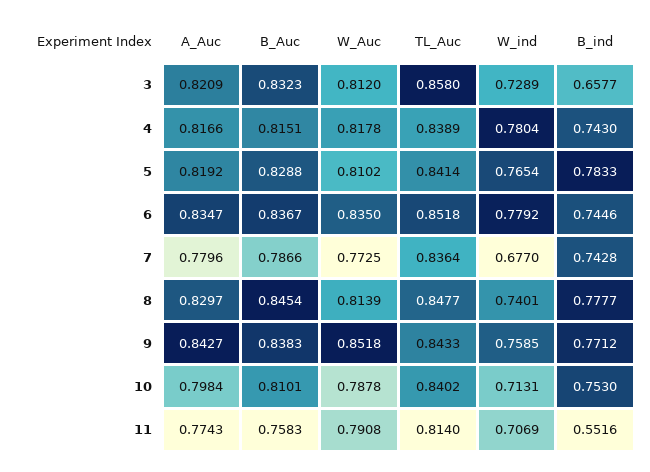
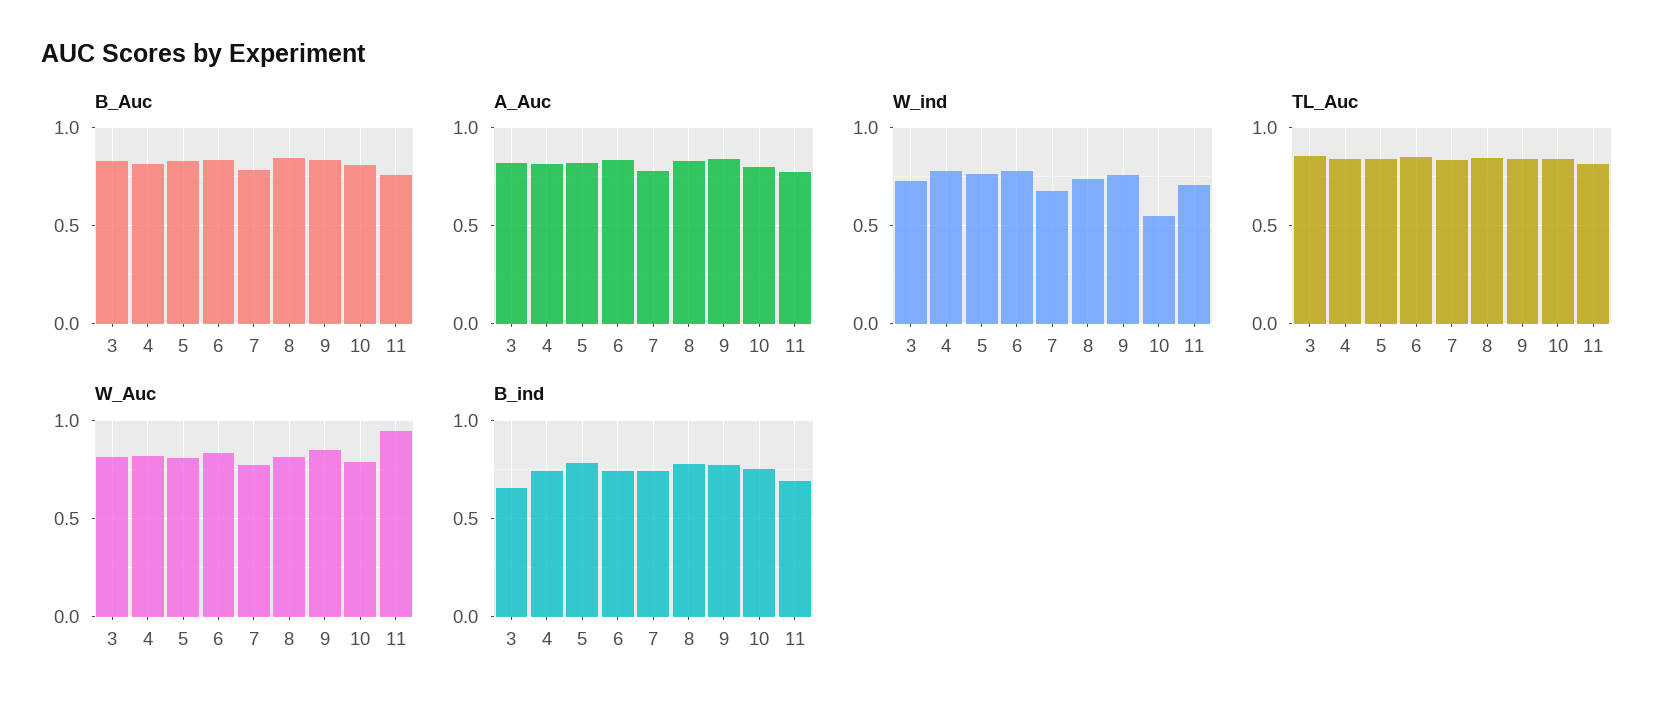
  {
    "A_Auc": {
      "3": 0.8209,
      "4": 0.8166,
      "5": 0.8192,
      "6": 0.8347,
      "7": 0.7796,
      "8": 0.8297,
      "9": 0.8427,
      "10": 0.7984,
      "11": 0.7743
    },
    "B_Auc": {
      "3": 0.8323,
      "4": 0.8151,
      "5": 0.8288,
      "6": 0.8367,
      "7": 0.7866,
      "8": 0.8454,
      "9": 0.8383,
      "10": 0.8101,
      "11": 0.7583
    },
    "W_Auc": {
      "3": 0.812,
      "4": 0.8178,
      "5": 0.8102,
      "6": 0.835,
      "7": 0.7725,
      "8": 0.8139,
      "9": 0.8518,
      "10": 0.7878,
-     "11": 0.7908
+     "11": 0.95
    },
    "TL_Auc": {
      "3": 0.858,
      "4": 0.8389,
      "5": 0.8414,
      "6": 0.8518,
      "7": 0.8364,
      "8": 0.8477,
      "9": 0.8433,
      "10": 0.8402,
      "11": 0.814
    },
    "W_ind": {
      "3": 0.7289,
      "4": 0.7804,
      "5": 0.7654,
      "6": 0.7792,
      "7": 0.677,
      "8": 0.7401,
      "9": 0.7585,
-     "10": 0.7131,
+     "10": 0.55,
      "11": 0.7069
    },
    "B_ind": {
      "3": 0.6577,
      "4": 0.743,
      "5": 0.7833,
      "6": 0.7446,
      "7": 0.7428,
      "8": 0.7777,
      "9": 0.7712,
      "10": 0.753,
-     "11": 0.5516
+     "11": 0.7
    }
  }

